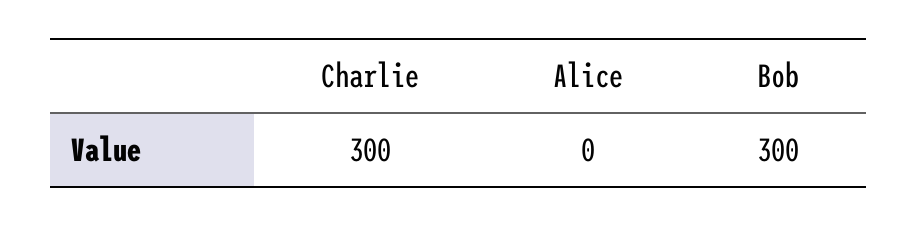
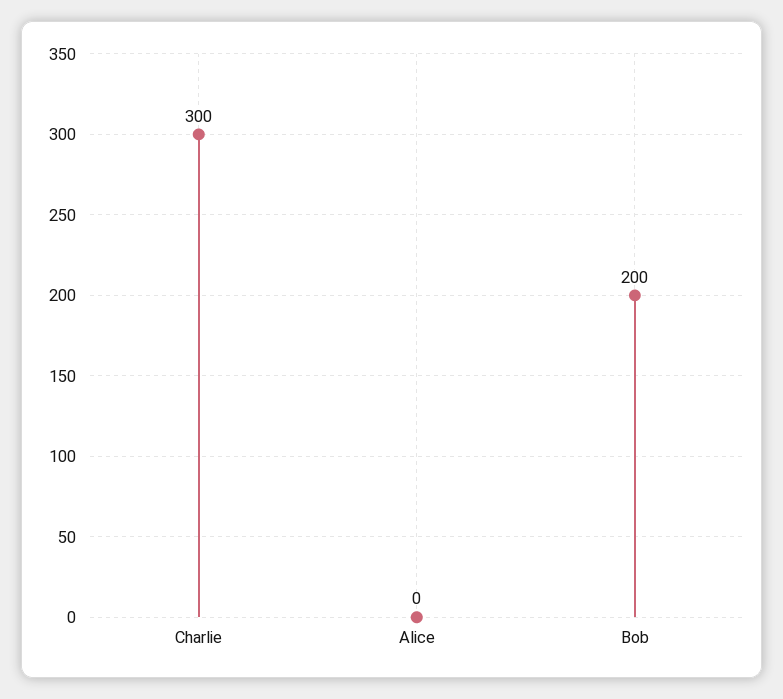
  {
    "Charlie": 300,
    "Alice": 0,
-   "Bob": 300
+   "Bob": 200
  }

